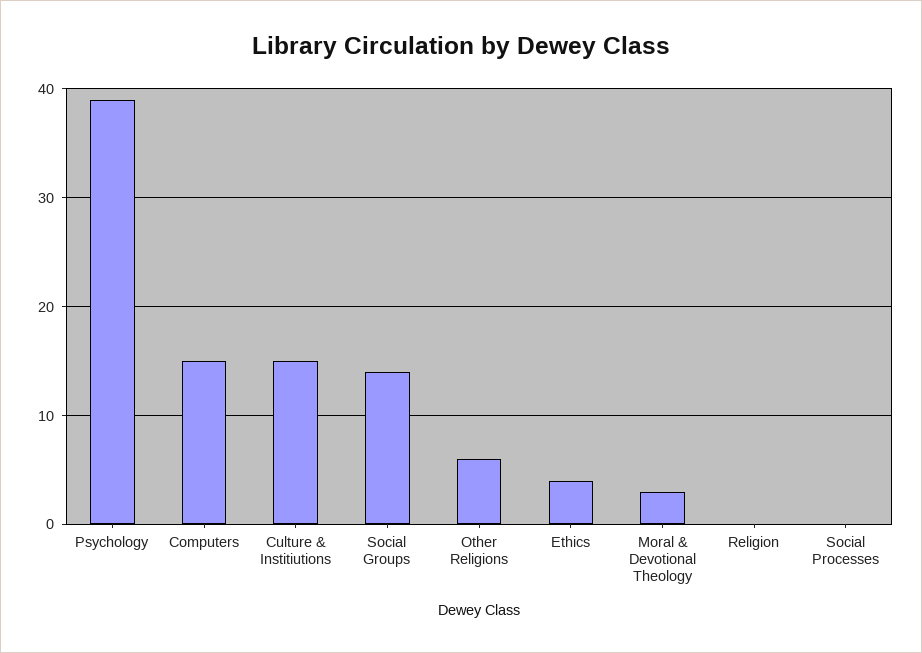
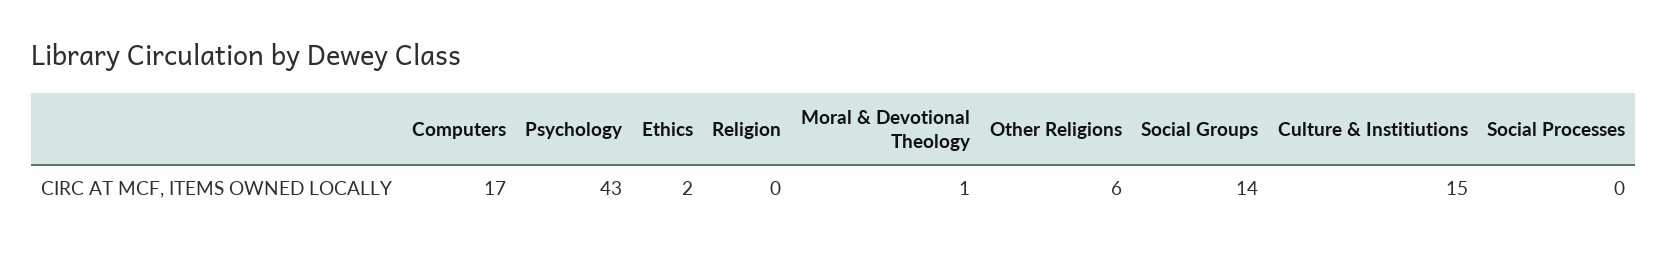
  {
-   "Psychology": 39,
+   "Psychology": 43,
-   "Computers": 15,
+   "Computers": 17,
    "Culture & Institiutions": 15,
    "Social Groups": 14,
    "Other Religions": 6,
-   "Ethics": 4,
+   "Ethics": 2,
-   "Moral & Devotional Theology": 3,
+   "Moral & Devotional Theology": 1,
    "Religion": 0,
    "Social Processes": 0
  }

